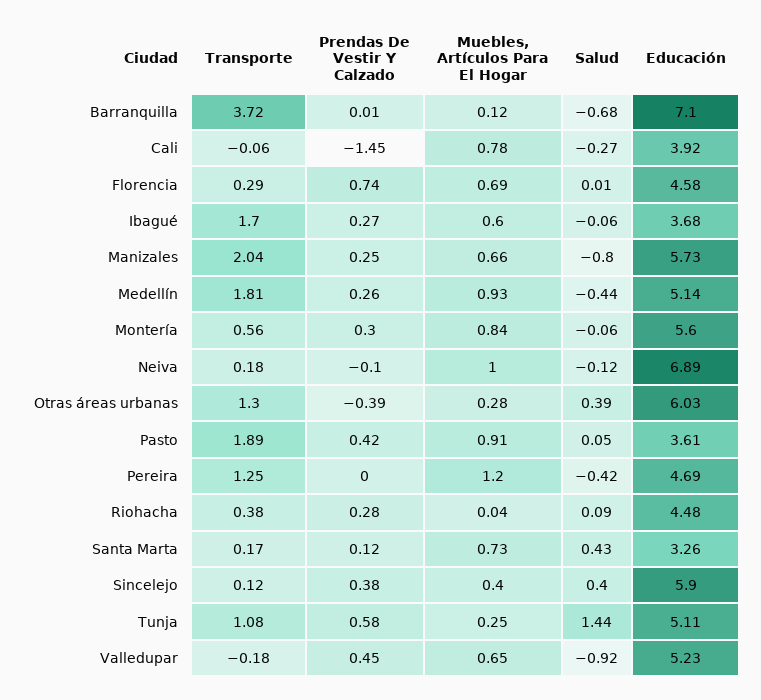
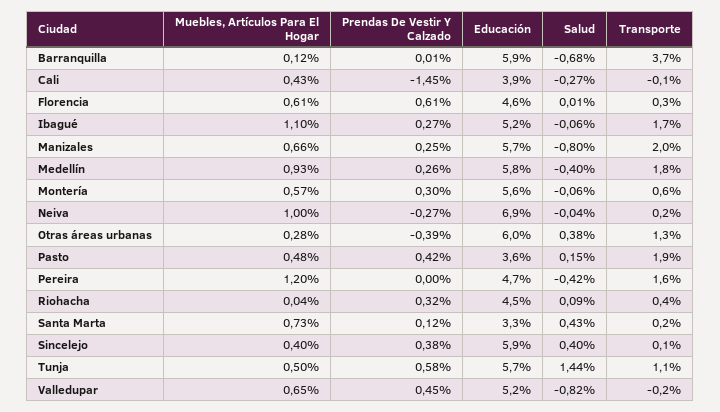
  {
    "Transporte": {
      "Barranquilla": 3.72,
      "Cali": -0.06,
      "Florencia": 0.29,
      "Ibagué": 1.7,
      "Manizales": 2.04,
      "Medellín": 1.81,
      "Montería": 0.56,
      "Neiva": 0.18,
      "Otras áreas urbanas": 1.3,
      "Pasto": 1.89,
-     "Pereira": 1.25,
+     "Pereira": 1.6,
      "Riohacha": 0.38,
      "Santa Marta": 0.17,
      "Sincelejo": 0.12,
      "Tunja": 1.08,
      "Valledupar": -0.18
    },
    "Prendas De Vestir Y Calzado": {
      "Barranquilla": 0.01,
      "Cali": -1.45,
-     "Florencia": 0.74,
+     "Florencia": 0.61,
      "Ibagué": 0.27,
      "Manizales": 0.25,
      "Medellín": 0.26,
      "Montería": 0.3,
-     "Neiva": -0.1,
+     "Neiva": -0.27,
      "Otras áreas urbanas": -0.39,
      "Pasto": 0.42,
      "Pereira": 0,
-     "Riohacha": 0.28,
+     "Riohacha": 0.32,
      "Santa Marta": 0.12,
      "Sincelejo": 0.38,
      "Tunja": 0.58,
      "Valledupar": 0.45
    },
    "Muebles, Artículos Para El Hogar": {
      "Barranquilla": 0.12,
-     "Cali": 0.78,
+     "Cali": 0.43,
-     "Florencia": 0.69,
+     "Florencia": 0.61,
-     "Ibagué": 0.6,
+     "Ibagué": 1.1,
      "Manizales": 0.66,
      "Medellín": 0.93,
-     "Montería": 0.84,
+     "Montería": 0.57,
      "Neiva": 1,
      "Otras áreas urbanas": 0.28,
-     "Pasto": 0.91,
+     "Pasto": 0.48,
      "Pereira": 1.2,
      "Riohacha": 0.04,
      "Santa Marta": 0.73,
      "Sincelejo": 0.4,
-     "Tunja": 0.25,
+     "Tunja": 0.5,
      "Valledupar": 0.65
    },
    "Salud": {
      "Barranquilla": -0.68,
      "Cali": -0.27,
      "Florencia": 0.01,
      "Ibagué": -0.06,
      "Manizales": -0.8,
-     "Medellín": -0.44,
+     "Medellín": -0.4,
      "Montería": -0.06,
-     "Neiva": -0.12,
+     "Neiva": -0.04,
-     "Otras áreas urbanas": 0.39,
+     "Otras áreas urbanas": 0.38,
-     "Pasto": 0.05,
+     "Pasto": 0.15,
      "Pereira": -0.42,
      "Riohacha": 0.09,
      "Santa Marta": 0.43,
      "Sincelejo": 0.4,
      "Tunja": 1.44,
-     "Valledupar": -0.92
+     "Valledupar": -0.82
    },
    "Educación": {
-     "Barranquilla": 7.1,
+     "Barranquilla": 5.9,
      "Cali": 3.92,
      "Florencia": 4.58,
-     "Ibagué": 3.68,
+     "Ibagué": 5.2,
      "Manizales": 5.73,
-     "Medellín": 5.14,
+     "Medellín": 5.8,
      "Montería": 5.6,
      "Neiva": 6.89,
      "Otras áreas urbanas": 6.03,
      "Pasto": 3.61,
      "Pereira": 4.69,
      "Riohacha": 4.48,
      "Santa Marta": 3.26,
      "Sincelejo": 5.9,
-     "Tunja": 5.11,
+     "Tunja": 5.7,
      "Valledupar": 5.23
    }
  }

